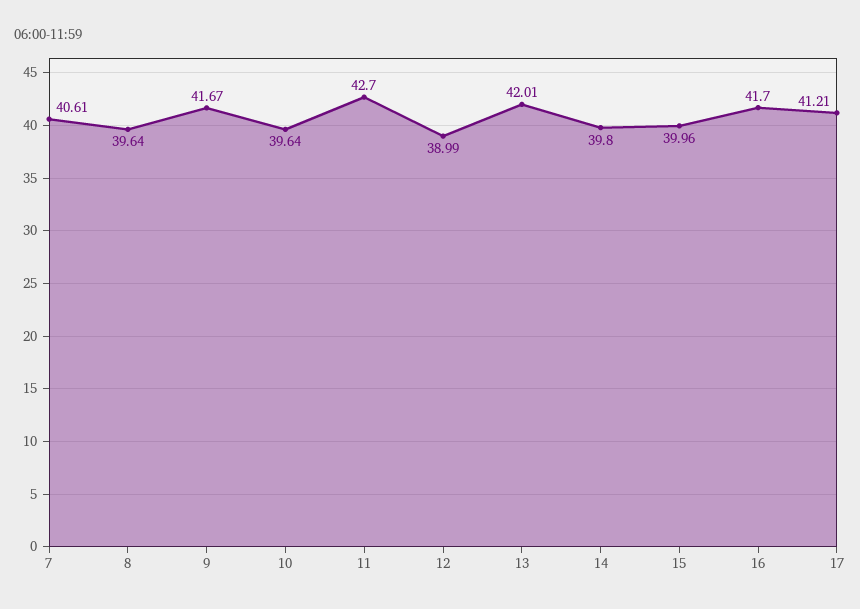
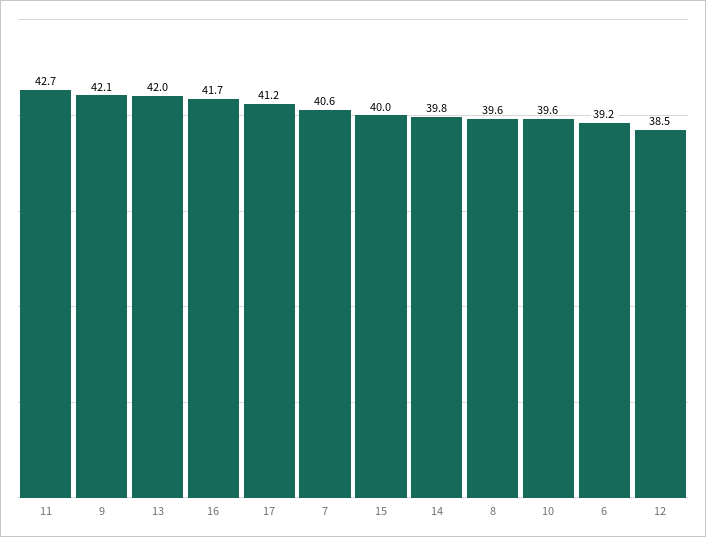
  {
    "7": 40.61,
    "8": 39.64,
-   "9": 41.67,
+   "9": 42.1,
    "10": 39.64,
    "11": 42.7,
-   "12": 38.99,
+   "12": 38.5,
    "13": 42.01,
    "14": 39.8,
    "15": 39.96,
    "16": 41.7,
-   "17": 41.21
+   "17": 41.21,
+   "6": 39.2
  }

